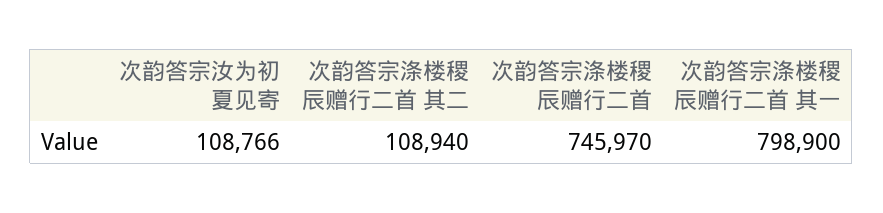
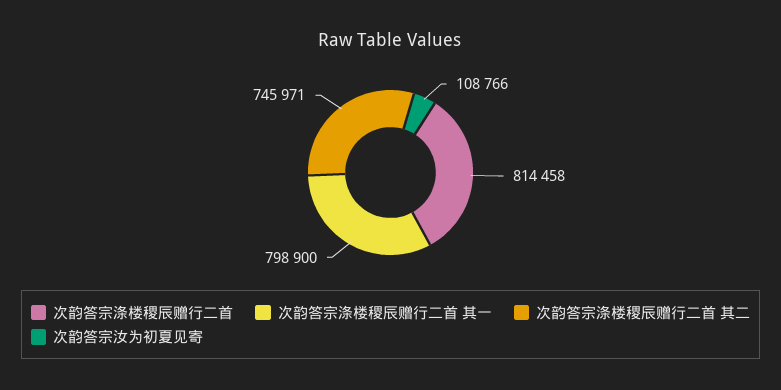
  {
    "次韵答宗汝为初夏见寄": 108766,
-   "次韵答宗涤楼稷辰赠行二首 其二": 108940,
+   "次韵答宗涤楼稷辰赠行二首 其二": 745971,
-   "次韵答宗涤楼稷辰赠行二首": 745970,
+   "次韵答宗涤楼稷辰赠行二首": 814458,
    "次韵答宗涤楼稷辰赠行二首 其一": 798900
  }

